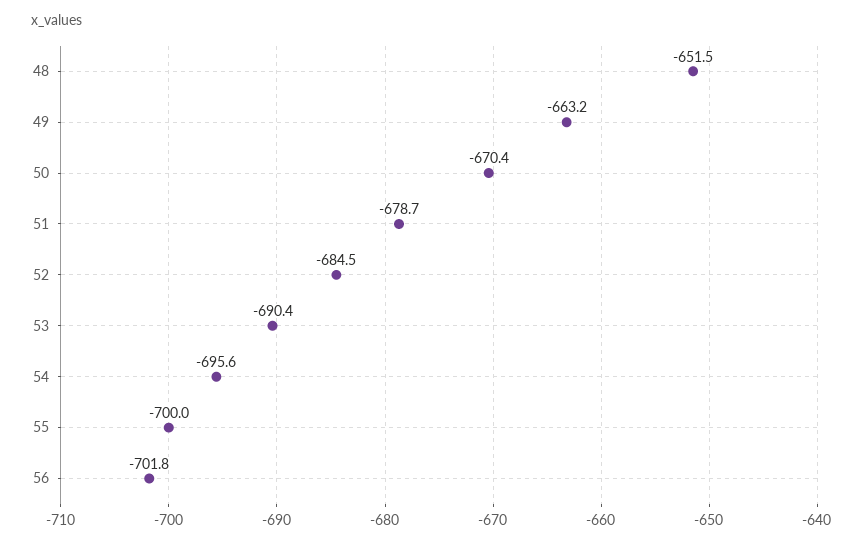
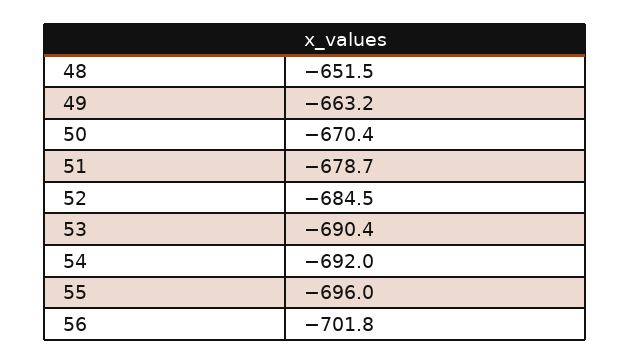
  {
    "48": -651.5,
    "49": -663.2,
    "50": -670.4,
    "51": -678.7,
    "52": -684.5,
    "53": -690.4,
-   "54": -695.6,
+   "54": -692,
-   "55": -700,
+   "55": -696,
    "56": -701.8
  }

